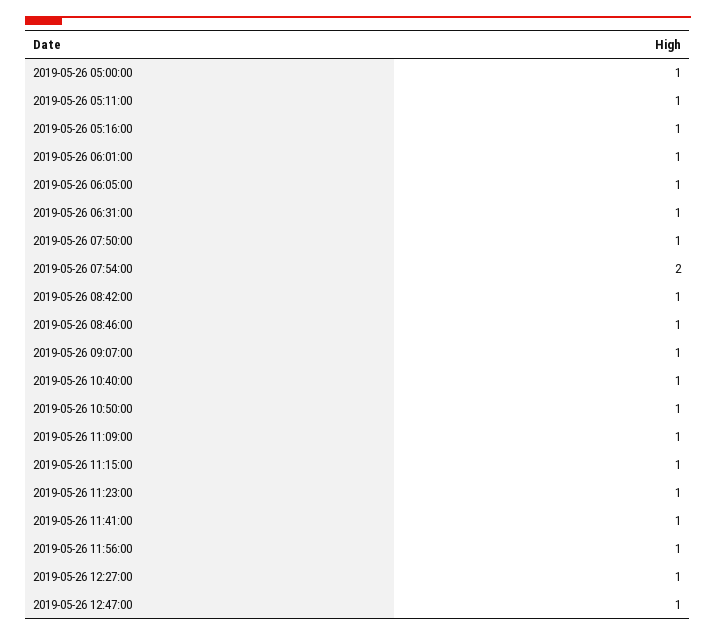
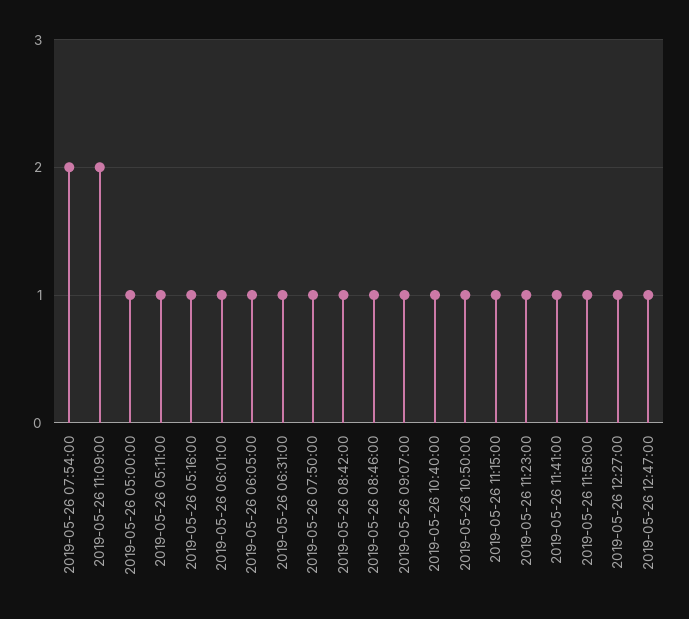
  {
    "2019-05-26 05:00:00": 1,
    "2019-05-26 05:11:00": 1,
    "2019-05-26 05:16:00": 1,
    "2019-05-26 06:01:00": 1,
    "2019-05-26 06:05:00": 1,
    "2019-05-26 06:31:00": 1,
    "2019-05-26 07:50:00": 1,
    "2019-05-26 07:54:00": 2,
    "2019-05-26 08:42:00": 1,
    "2019-05-26 08:46:00": 1,
    "2019-05-26 09:07:00": 1,
    "2019-05-26 10:40:00": 1,
    "2019-05-26 10:50:00": 1,
-   "2019-05-26 11:09:00": 1,
+   "2019-05-26 11:09:00": 2,
    "2019-05-26 11:15:00": 1,
    "2019-05-26 11:23:00": 1,
    "2019-05-26 11:41:00": 1,
    "2019-05-26 11:56:00": 1,
    "2019-05-26 12:27:00": 1,
    "2019-05-26 12:47:00": 1
  }

